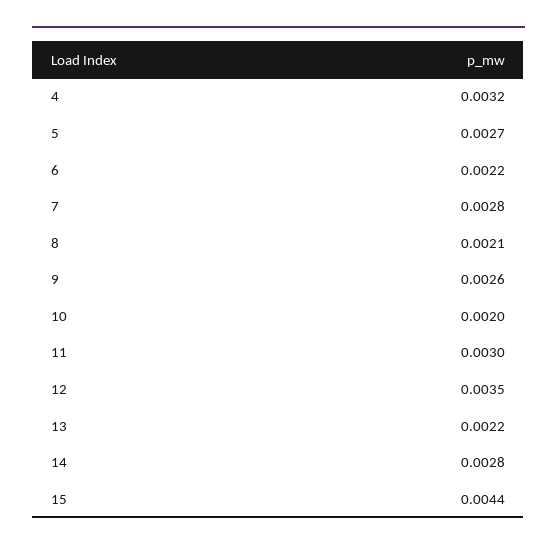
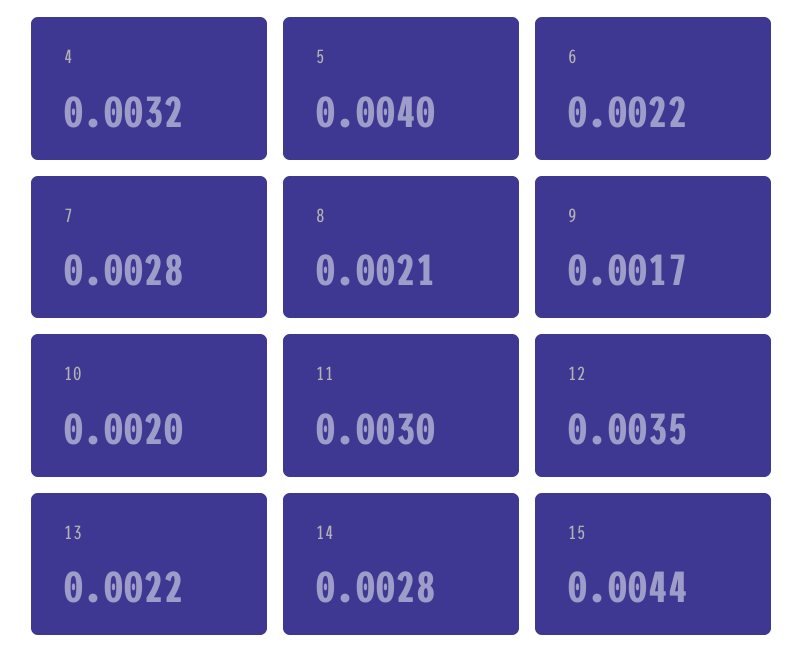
  {
    "4": 0.0032,
-   "5": 0.0027,
+   "5": 0.004,
    "6": 0.0022,
    "7": 0.0028,
    "8": 0.0021,
-   "9": 0.0026,
+   "9": 0.0017,
    "10": 0.002,
    "11": 0.003,
    "12": 0.0035,
    "13": 0.0022,
    "14": 0.0028,
    "15": 0.0044
  }

